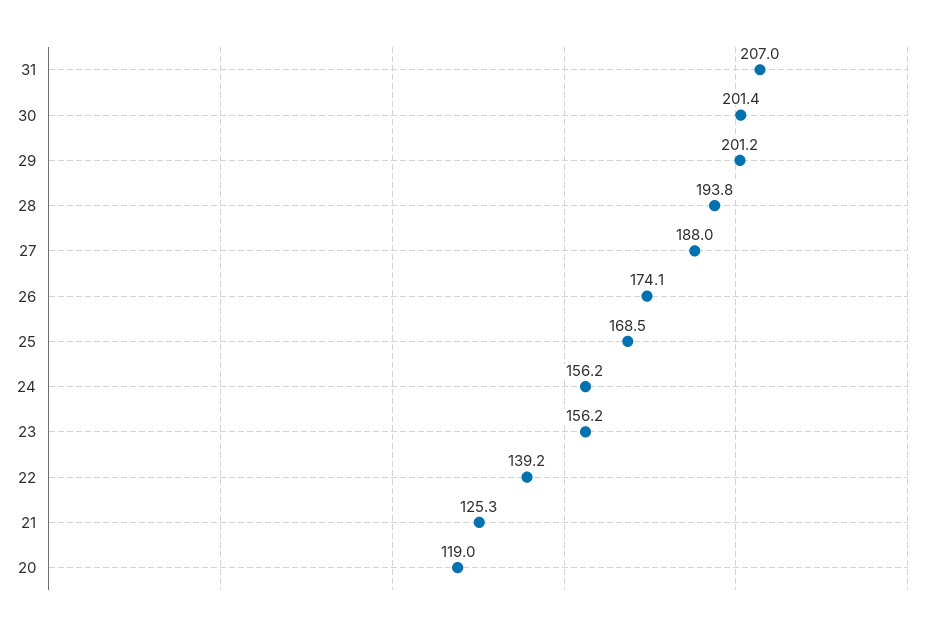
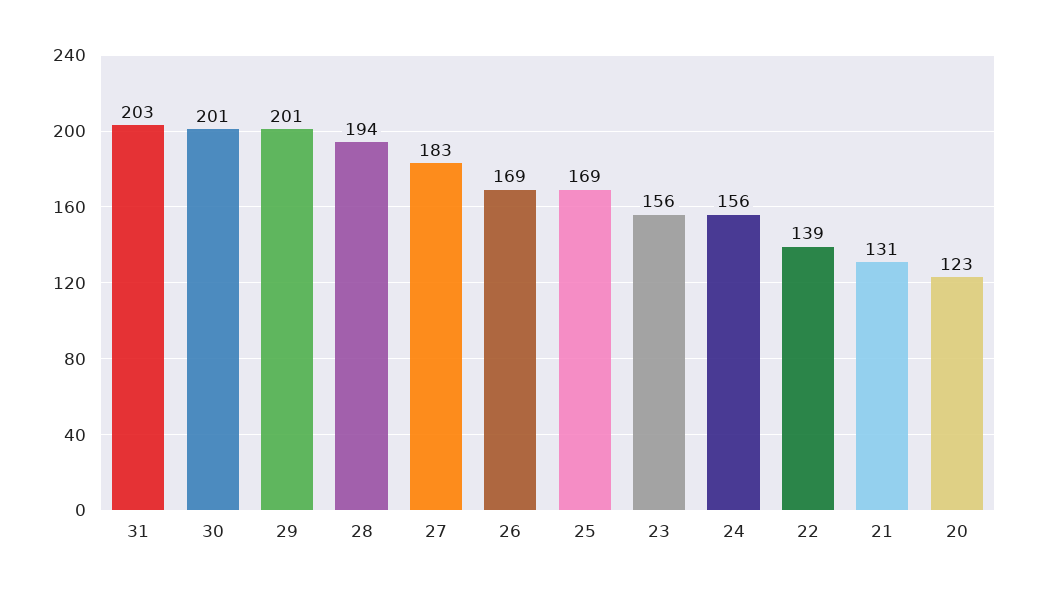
  {
-   "31": 207,
+   "31": 203,
    "30": 201.4,
    "29": 201.2,
    "28": 193.8,
-   "27": 188,
+   "27": 183,
-   "26": 174.1,
+   "26": 169,
    "25": 168.5,
    "24": 156.2,
    "23": 156.2,
    "22": 139.2,
-   "21": 125.3,
+   "21": 131,
-   "20": 119
+   "20": 123
  }

